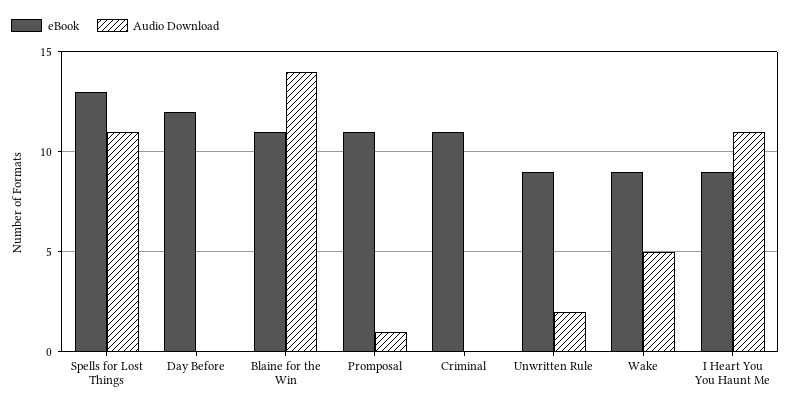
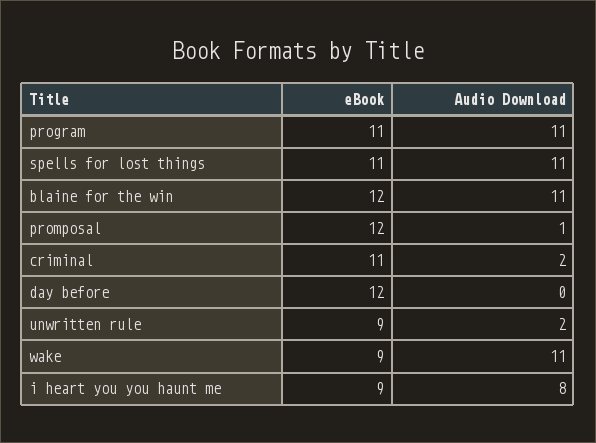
  {
    "eBook": {
-     "Spells for Lost Things": 13,
+     "Spells for Lost Things": 11,
      "Day Before": 12,
-     "Blaine for the Win": 11,
+     "Blaine for the Win": 12,
-     "Promposal": 11,
+     "Promposal": 12,
      "Criminal": 11,
      "Unwritten Rule": 9,
      "Wake": 9,
-     "I Heart You You Haunt Me": 9
+     "I Heart You You Haunt Me": 9,
+     "program": 11
    },
    "Audio Download": {
      "Spells for Lost Things": 11,
      "Day Before": 0,
-     "Blaine for the Win": 14,
+     "Blaine for the Win": 11,
      "Promposal": 1,
-     "Criminal": 0,
+     "Criminal": 2,
      "Unwritten Rule": 2,
-     "Wake": 5,
+     "Wake": 11,
-     "I Heart You You Haunt Me": 11
+     "I Heart You You Haunt Me": 8,
+     "program": 11
    }
  }

